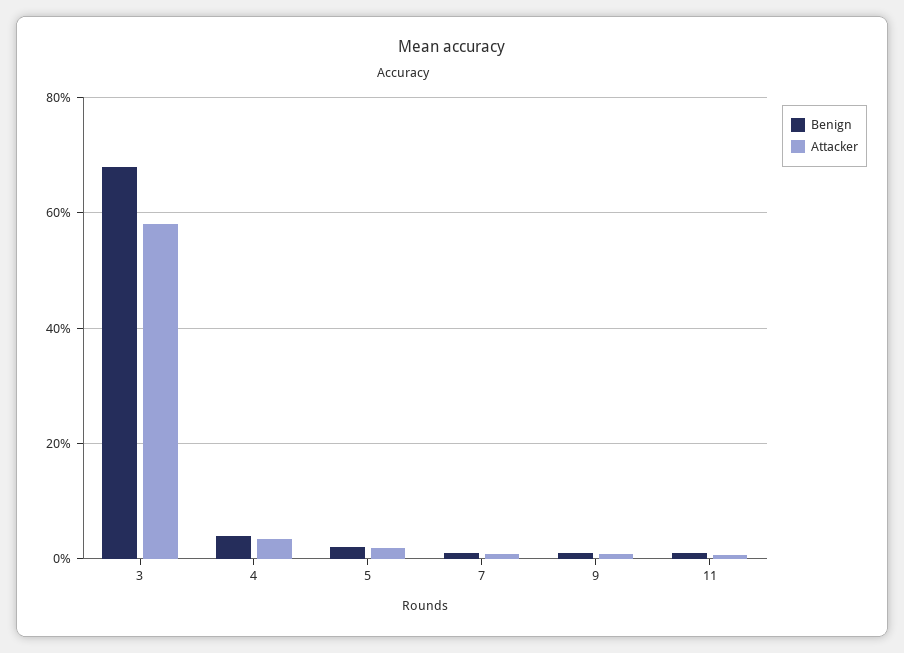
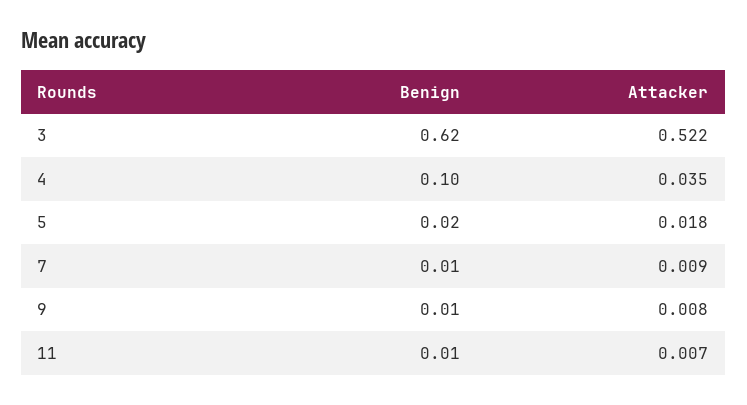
  {
    "Benign": {
-     "3": 0.68,
+     "3": 0.62,
-     "4": 0.04,
+     "4": 0.1,
      "5": 0.02,
      "7": 0.01,
      "9": 0.01,
      "11": 0.01
    },
    "Attacker": {
-     "3": 0.58,
+     "3": 0.522,
      "4": 0.035,
      "5": 0.018,
      "7": 0.009,
      "9": 0.008,
      "11": 0.007
    }
  }

